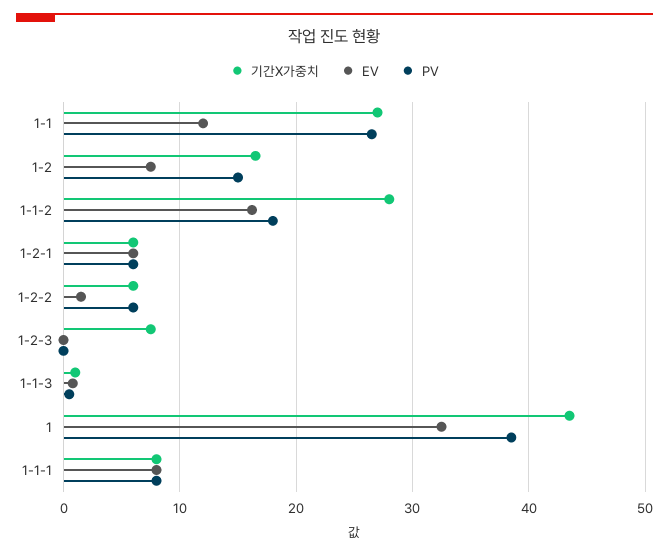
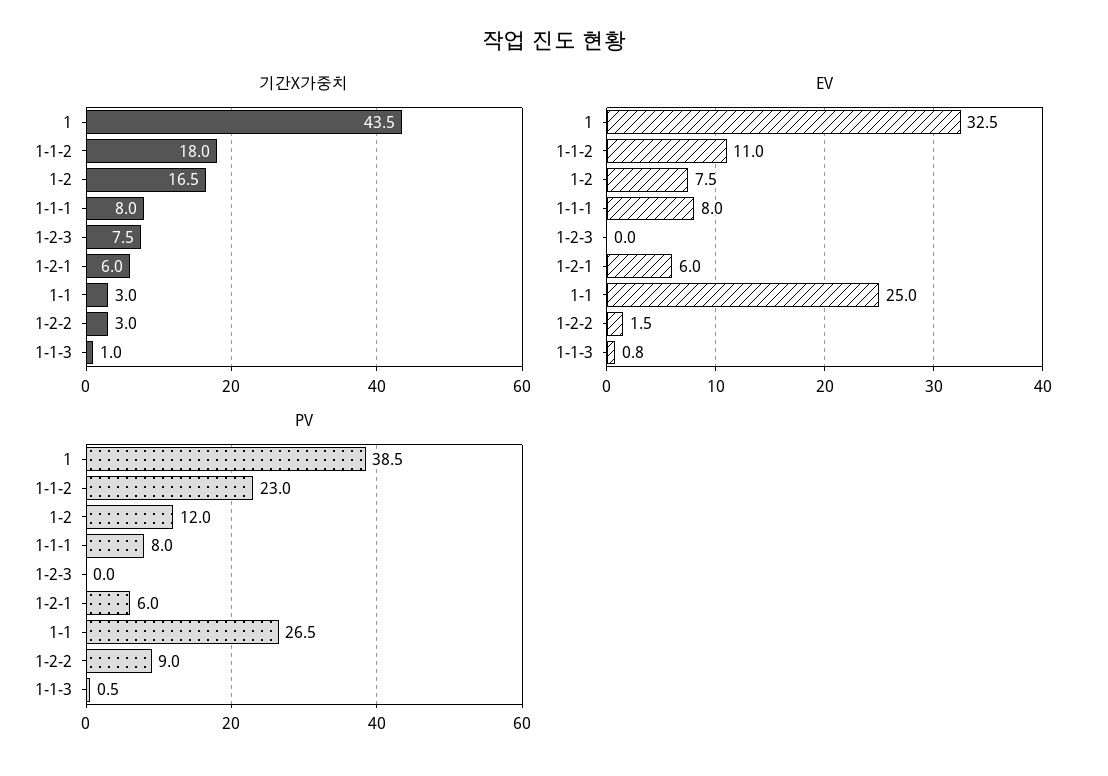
  {
    "기간X가중치": {
-     "1-1": 27,
+     "1-1": 3,
      "1-2": 16.5,
-     "1-1-2": 28,
+     "1-1-2": 18,
      "1-2-1": 6,
-     "1-2-2": 6,
+     "1-2-2": 3,
      "1-2-3": 7.5,
      "1-1-3": 1,
      "1": 43.5,
      "1-1-1": 8
    },
    "EV": {
-     "1-1": 12,
+     "1-1": 25,
      "1-2": 7.5,
-     "1-1-2": 16,
+     "1-1-2": 11,
      "1-2-1": 6,
      "1-2-2": 1.5,
      "1-2-3": 0,
      "1-1-3": 0.8,
      "1": 32.5,
      "1-1-1": 8
    },
    "PV": {
      "1-1": 26.5,
-     "1-2": 15,
+     "1-2": 12,
-     "1-1-2": 18,
+     "1-1-2": 23,
      "1-2-1": 6,
-     "1-2-2": 6,
+     "1-2-2": 9,
      "1-2-3": 0,
      "1-1-3": 0.5,
      "1": 38.5,
      "1-1-1": 8
    }
  }

